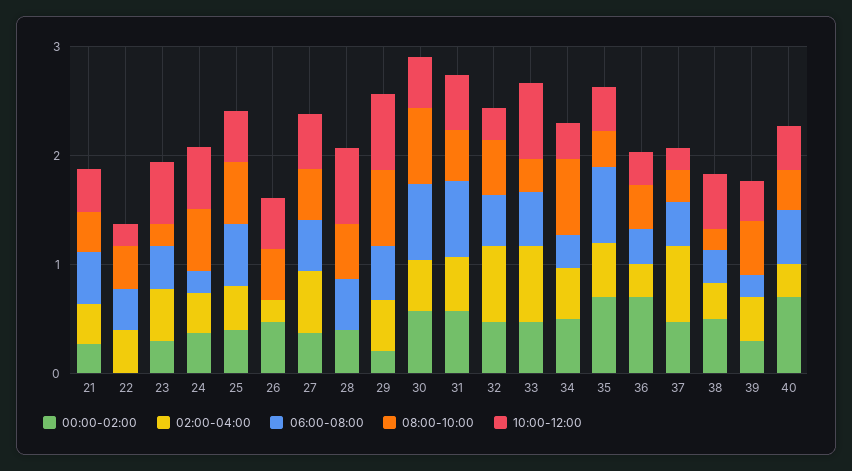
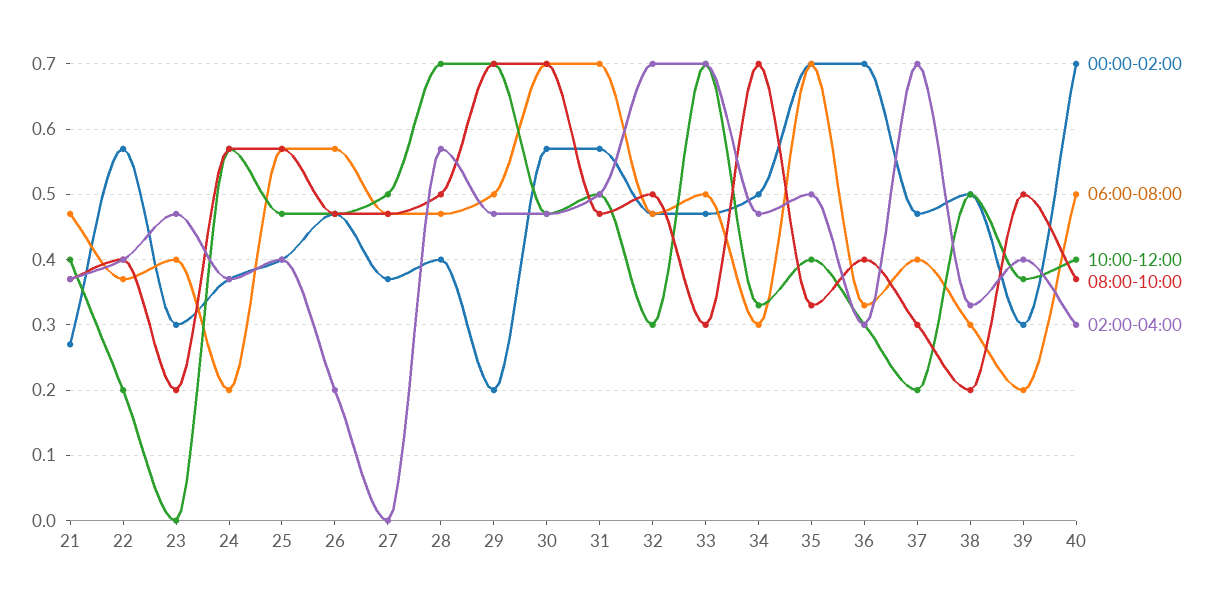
  {
    "00:00-02:00": {
      "21": 0.27,
-     "22": 0,
+     "22": 0.57,
      "23": 0.3,
      "24": 0.37,
      "25": 0.4,
      "26": 0.47,
      "27": 0.37,
      "28": 0.4,
      "29": 0.2,
      "30": 0.57,
      "31": 0.57,
      "32": 0.47,
      "33": 0.47,
      "34": 0.5,
      "35": 0.7,
      "36": 0.7,
      "37": 0.47,
      "38": 0.5,
      "39": 0.3,
      "40": 0.7
    },
    "02:00-04:00": {
      "21": 0.37,
      "22": 0.4,
      "23": 0.47,
      "24": 0.37,
      "25": 0.4,
      "26": 0.2,
-     "27": 0.6,
+     "27": 0,
-     "28": 0,
+     "28": 0.57,
      "29": 0.47,
      "30": 0.47,
      "31": 0.5,
      "32": 0.7,
      "33": 0.7,
      "34": 0.47,
      "35": 0.5,
      "36": 0.3,
      "37": 0.7,
      "38": 0.33,
      "39": 0.4,
      "40": 0.3
    },
    "06:00-08:00": {
      "21": 0.47,
      "22": 0.37,
      "23": 0.4,
      "24": 0.2,
      "25": 0.57,
-     "26": 0,
+     "26": 0.57,
      "27": 0.47,
      "28": 0.47,
      "29": 0.5,
      "30": 0.7,
      "31": 0.7,
      "32": 0.47,
      "33": 0.5,
      "34": 0.3,
      "35": 0.7,
      "36": 0.33,
      "37": 0.4,
      "38": 0.3,
      "39": 0.2,
      "40": 0.5
    },
    "08:00-10:00": {
      "21": 0.37,
      "22": 0.4,
      "23": 0.2,
      "24": 0.57,
      "25": 0.57,
      "26": 0.47,
      "27": 0.47,
      "28": 0.5,
      "29": 0.7,
      "30": 0.7,
      "31": 0.47,
      "32": 0.5,
      "33": 0.3,
      "34": 0.7,
      "35": 0.33,
      "36": 0.4,
      "37": 0.3,
      "38": 0.2,
      "39": 0.5,
      "40": 0.37
    },
    "10:00-12:00": {
      "21": 0.4,
      "22": 0.2,
-     "23": 0.6,
+     "23": 0,
      "24": 0.57,
      "25": 0.47,
      "26": 0.47,
      "27": 0.5,
      "28": 0.7,
      "29": 0.7,
      "30": 0.47,
      "31": 0.5,
      "32": 0.3,
      "33": 0.7,
      "34": 0.33,
      "35": 0.4,
      "36": 0.3,
      "37": 0.2,
      "38": 0.5,
      "39": 0.37,
      "40": 0.4
    }
  }

